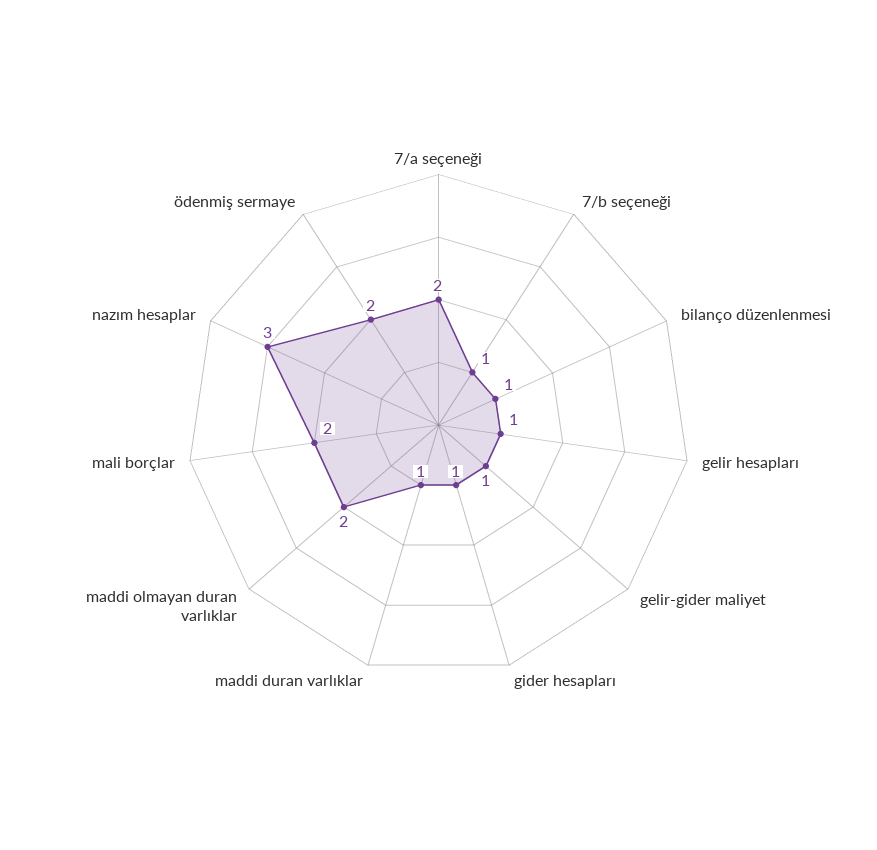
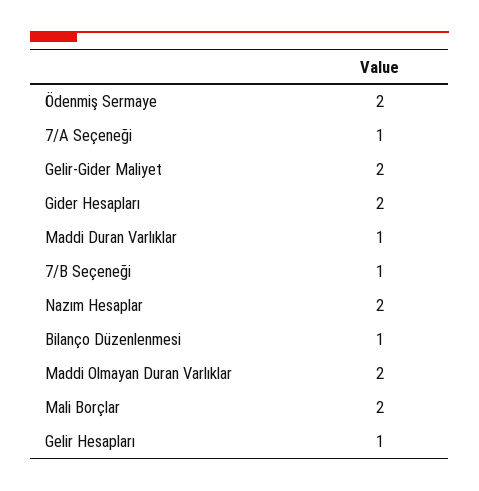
  {
-   "7/a seçeneği": 2,
+   "7/a seçeneği": 1,
    "7/b seçeneği": 1,
    "bilanço düzenlenmesi": 1,
    "gelir hesapları": 1,
-   "gelir-gider maliyet": 1,
+   "gelir-gider maliyet": 2,
-   "gider hesapları": 1,
+   "gider hesapları": 2,
    "maddi duran varlıklar": 1,
    "maddi olmayan duran varlıklar": 2,
    "mali borçlar": 2,
-   "nazım hesaplar": 3,
+   "nazım hesaplar": 2,
    "ödenmiş sermaye": 2
  }

